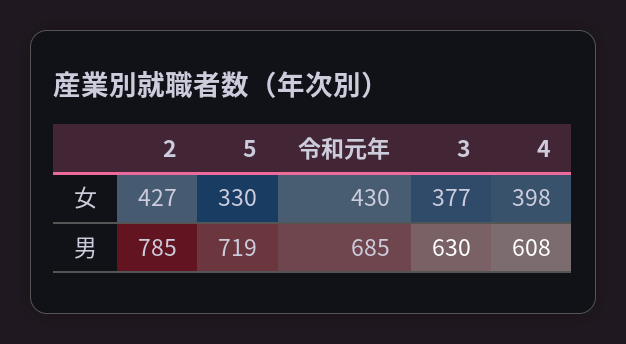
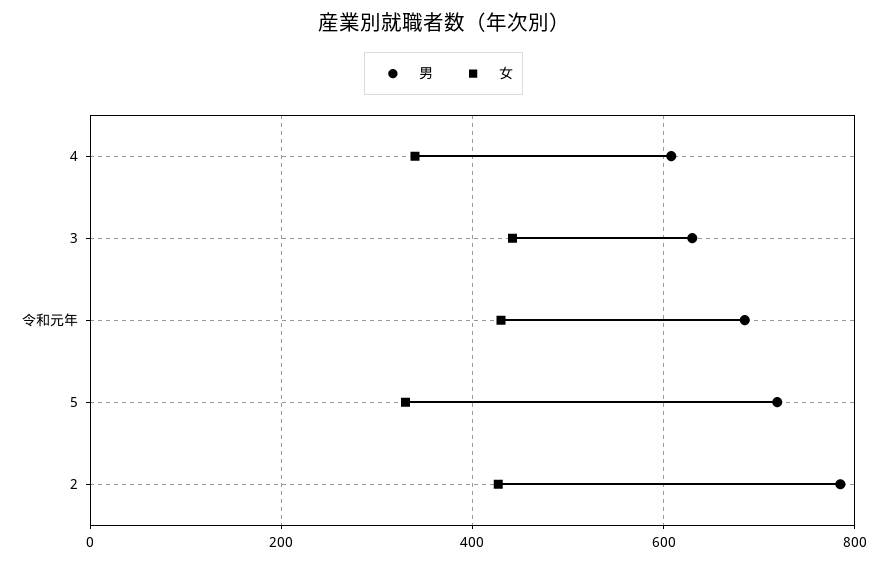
  {
    "女": {
      "2": 427,
      "5": 330,
      "令和元年": 430,
-     "3": 377,
+     "3": 440,
-     "4": 398
+     "4": 340
    },
    "男": {
      "2": 785,
      "5": 719,
      "令和元年": 685,
      "3": 630,
      "4": 608
    }
  }

